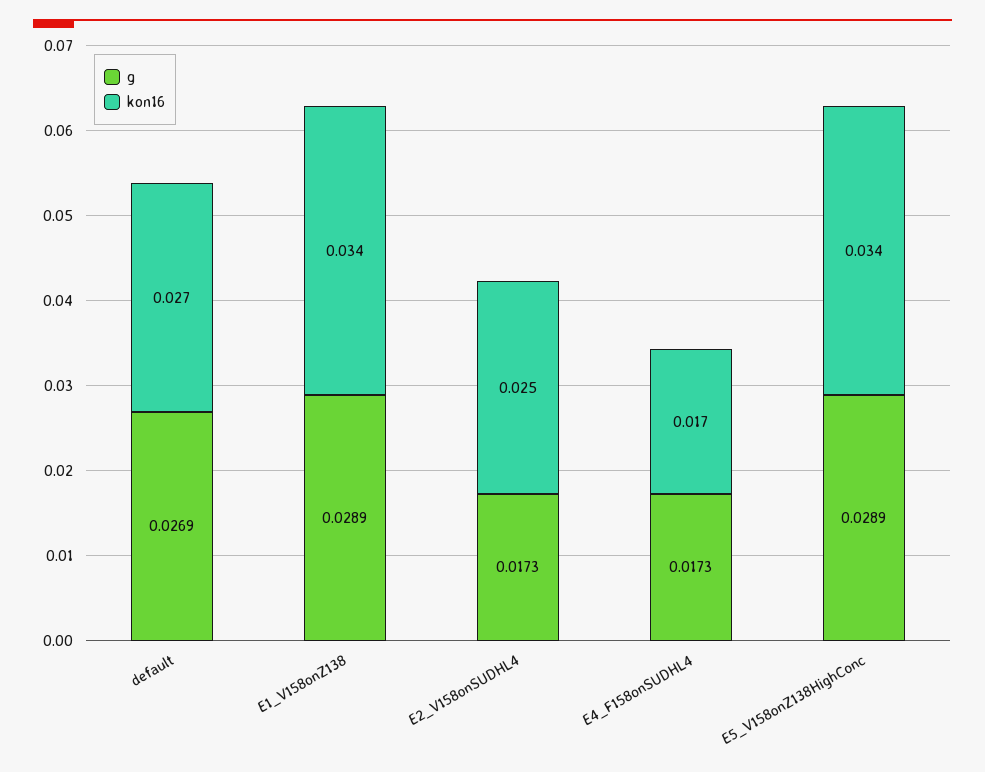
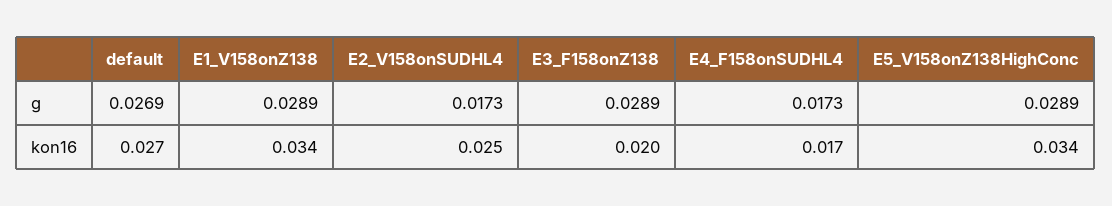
  {
    "g": {
      "default": 0.0269,
      "E1_V158onZ138": 0.0289,
      "E2_V158onSUDHL4": 0.0173,
      "E4_F158onSUDHL4": 0.0173,
-     "E5_V158onZ138HighConc": 0.0289
+     "E5_V158onZ138HighConc": 0.0289,
+     "E3_F158onZ138": 0.0289
    },
    "kon16": {
      "default": 0.027,
      "E1_V158onZ138": 0.034,
      "E2_V158onSUDHL4": 0.025,
      "E4_F158onSUDHL4": 0.017,
-     "E5_V158onZ138HighConc": 0.034
+     "E5_V158onZ138HighConc": 0.034,
+     "E3_F158onZ138": 0.02
    }
  }

